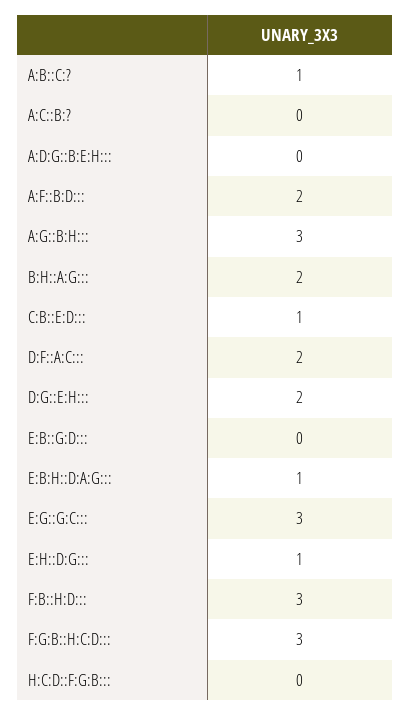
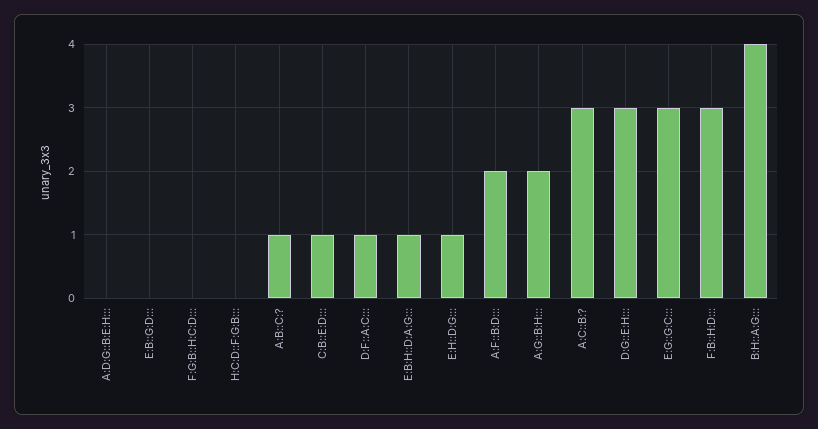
  {
    "A:B::C:?": 1,
-   "A:C::B:?": 0,
+   "A:C::B:?": 3,
    "A:D:G::B:E:H:::": 0,
    "A:F::B:D:::": 2,
-   "A:G::B:H:::": 3,
+   "A:G::B:H:::": 2,
-   "B:H::A:G:::": 2,
+   "B:H::A:G:::": 4,
    "C:B::E:D:::": 1,
-   "D:F::A:C:::": 2,
+   "D:F::A:C:::": 1,
-   "D:G::E:H:::": 2,
+   "D:G::E:H:::": 3,
    "E:B::G:D:::": 0,
    "E:B:H::D:A:G:::": 1,
    "E:G::G:C:::": 3,
    "E:H::D:G:::": 1,
    "F:B::H:D:::": 3,
-   "F:G:B::H:C:D:::": 3,
+   "F:G:B::H:C:D:::": 0,
    "H:C:D::F:G:B:::": 0
  }

